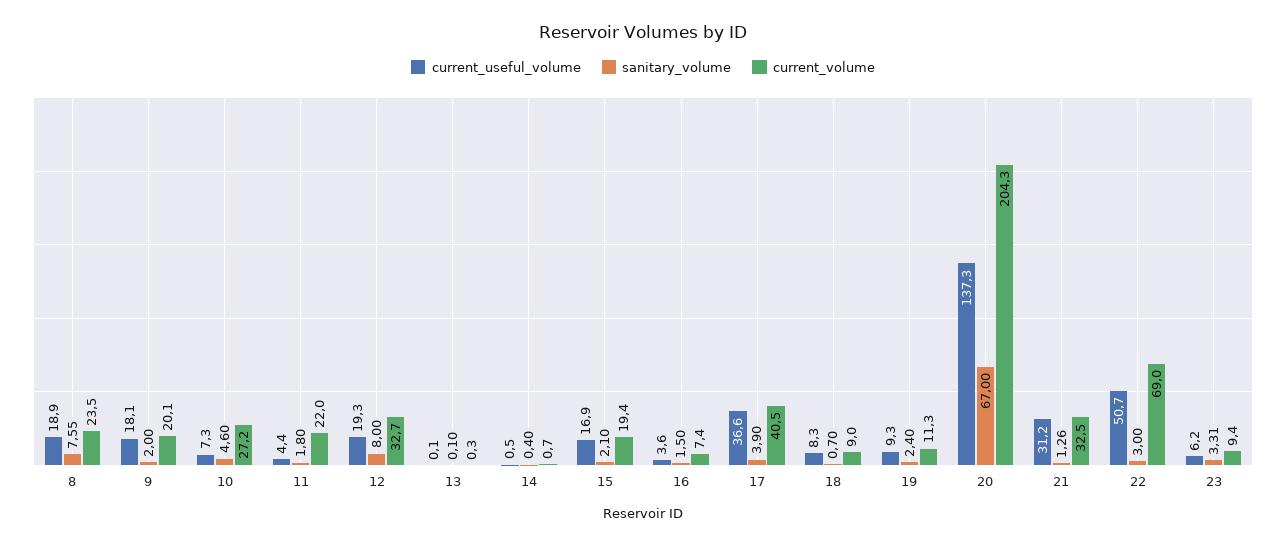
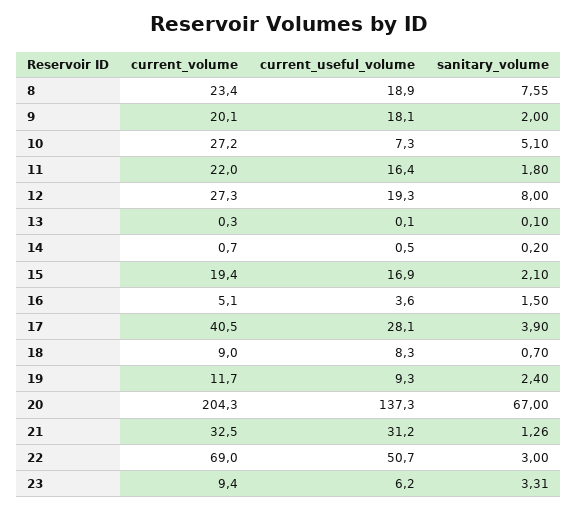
  {
    "current_useful_volume": {
      "8": 18.9,
      "9": 18.1,
      "10": 7.3,
-     "11": 4.4,
+     "11": 16.4,
      "12": 19.3,
      "13": 0.1,
      "14": 0.5,
      "15": 16.9,
      "16": 3.6,
-     "17": 36.6,
+     "17": 28.1,
      "18": 8.3,
      "19": 9.3,
      "20": 137.3,
      "21": 31.2,
      "22": 50.7,
      "23": 6.2
    },
    "sanitary_volume": {
      "8": 7.55,
      "9": 2,
-     "10": 4.6,
+     "10": 5.1,
      "11": 1.8,
      "12": 8,
      "13": 0.1,
-     "14": 0.4,
+     "14": 0.2,
      "15": 2.1,
      "16": 1.5,
      "17": 3.9,
      "18": 0.7,
      "19": 2.4,
      "20": 67,
      "21": 1.26,
      "22": 3,
      "23": 3.31
    },
    "current_volume": {
-     "8": 23.5,
+     "8": 23.4,
      "9": 20.1,
      "10": 27.2,
      "11": 22,
-     "12": 32.7,
+     "12": 27.3,
      "13": 0.3,
      "14": 0.7,
      "15": 19.4,
-     "16": 7.4,
+     "16": 5.1,
      "17": 40.5,
      "18": 9,
-     "19": 11.3,
+     "19": 11.7,
      "20": 204.3,
      "21": 32.5,
      "22": 69,
      "23": 9.4
    }
  }

